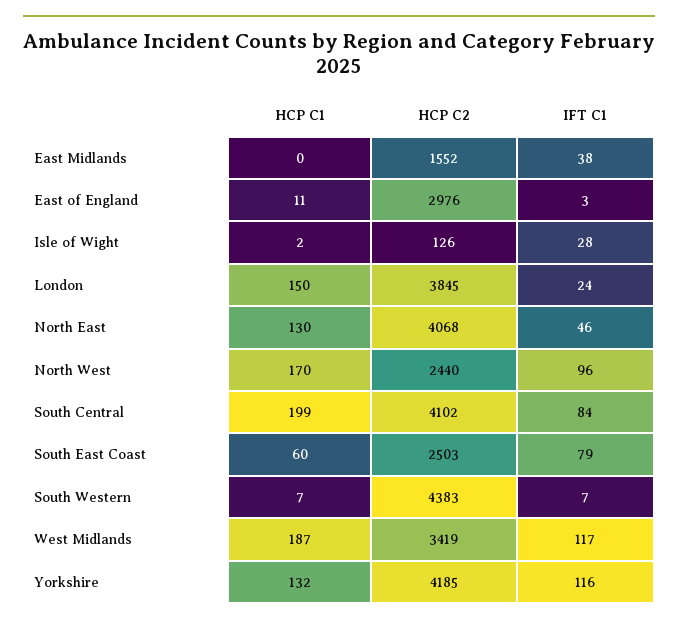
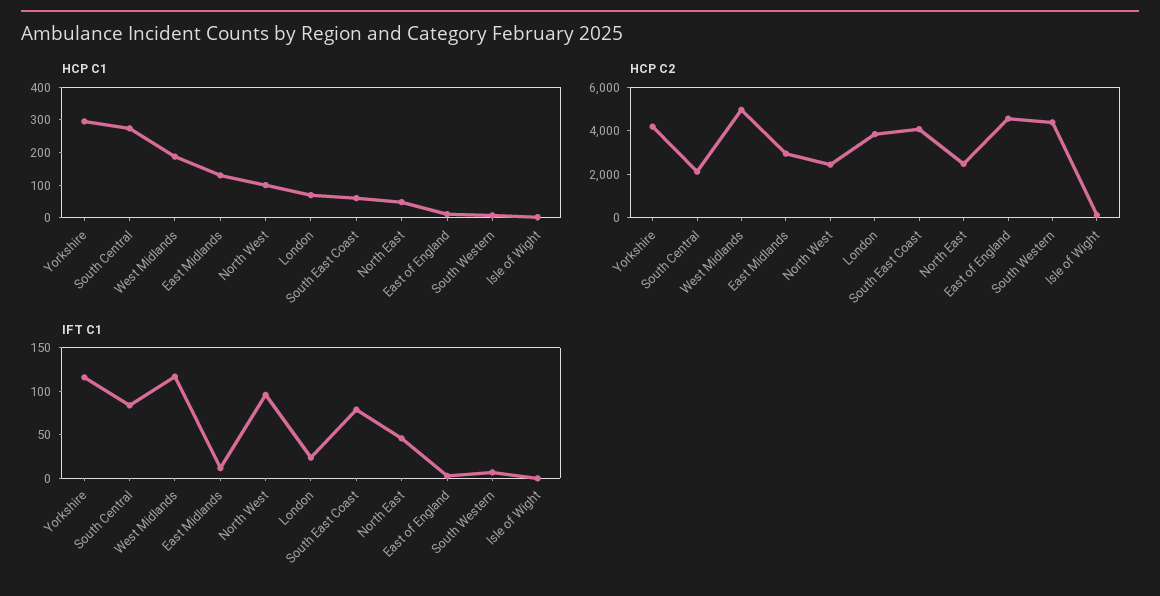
  {
    "HCP C1": {
-     "East Midlands": 0,
+     "East Midlands": 125,
      "East of England": 11,
      "Isle of Wight": 2,
-     "London": 150,
+     "London": 75,
-     "North East": 130,
+     "North East": 50,
-     "North West": 170,
+     "North West": 100,
-     "South Central": 199,
+     "South Central": 275,
      "South East Coast": 60,
      "South Western": 7,
      "West Midlands": 187,
-     "Yorkshire": 132
+     "Yorkshire": 300
    },
    "HCP C2": {
-     "East Midlands": 1552,
+     "East Midlands": 3000,
-     "East of England": 2976,
+     "East of England": 4500,
      "Isle of Wight": 126,
      "London": 3845,
-     "North East": 4068,
+     "North East": 2500,
      "North West": 2440,
-     "South Central": 4102,
+     "South Central": 2000,
-     "South East Coast": 2503,
+     "South East Coast": 4000,
      "South Western": 4383,
-     "West Midlands": 3419,
+     "West Midlands": 5000,
      "Yorkshire": 4185
    },
    "IFT C1": {
-     "East Midlands": 38,
+     "East Midlands": 10,
      "East of England": 3,
-     "Isle of Wight": 28,
+     "Isle of Wight": 0,
      "London": 24,
      "North East": 46,
      "North West": 96,
      "South Central": 84,
      "South East Coast": 79,
      "South Western": 7,
      "West Midlands": 117,
      "Yorkshire": 116
    }
  }

